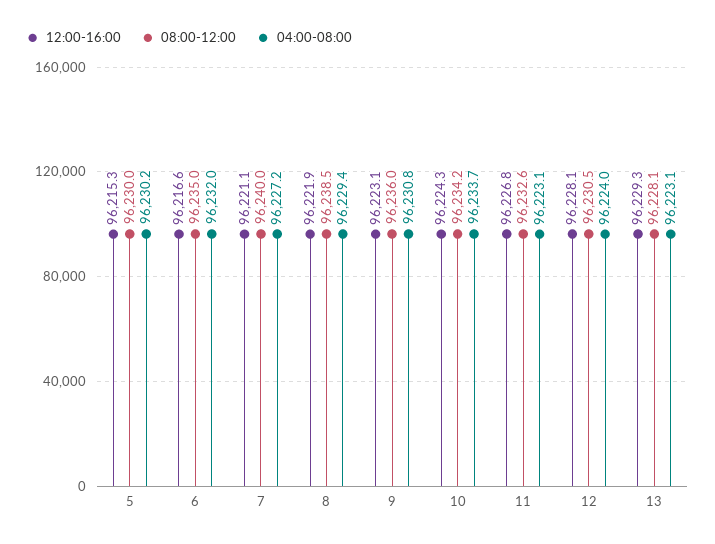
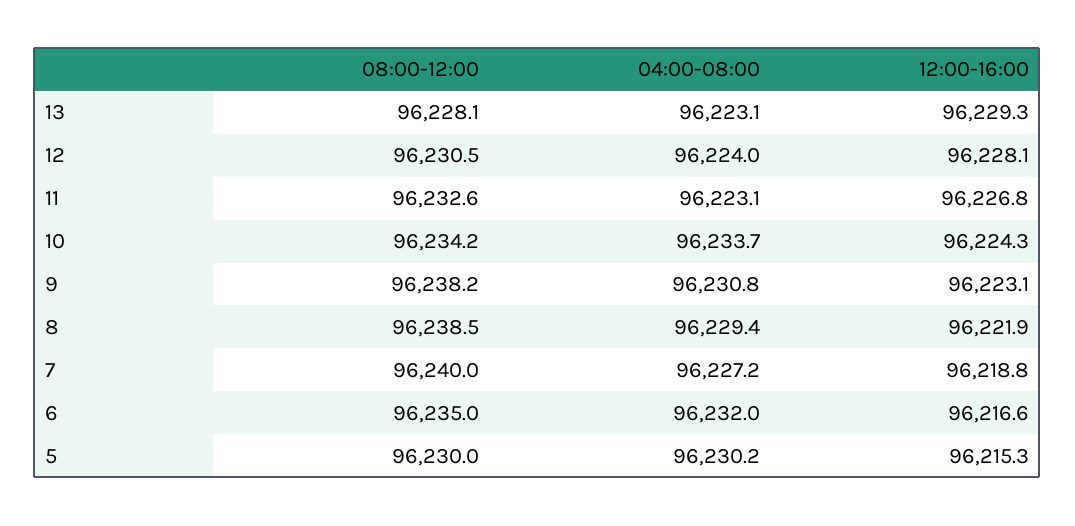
  {
    "12:00-16:00": {
      "5": 96215.3,
      "6": 96216.6,
-     "7": 96221.1,
+     "7": 96218.8,
      "8": 96221.9,
      "9": 96223.1,
      "10": 96224.3,
      "11": 96226.8,
      "12": 96228.1,
      "13": 96229.3
    },
    "08:00-12:00": {
      "5": 96230,
      "6": 96235,
      "7": 96240,
      "8": 96238.5,
-     "9": 96236,
+     "9": 96238.2,
      "10": 96234.2,
      "11": 96232.6,
      "12": 96230.5,
      "13": 96228.1
    },
    "04:00-08:00": {
      "5": 96230.2,
      "6": 96232,
      "7": 96227.2,
      "8": 96229.4,
      "9": 96230.8,
      "10": 96233.7,
      "11": 96223.1,
      "12": 96224,
      "13": 96223.1
    }
  }

